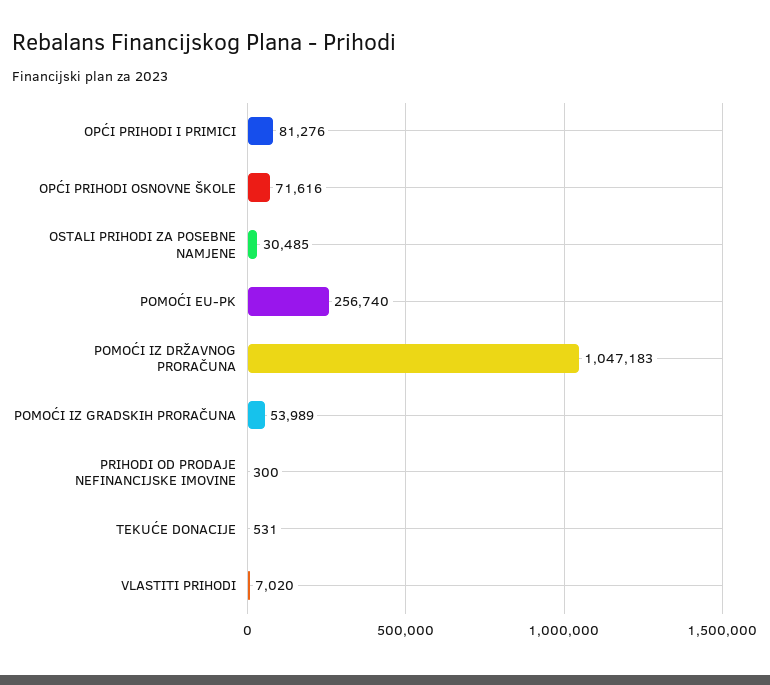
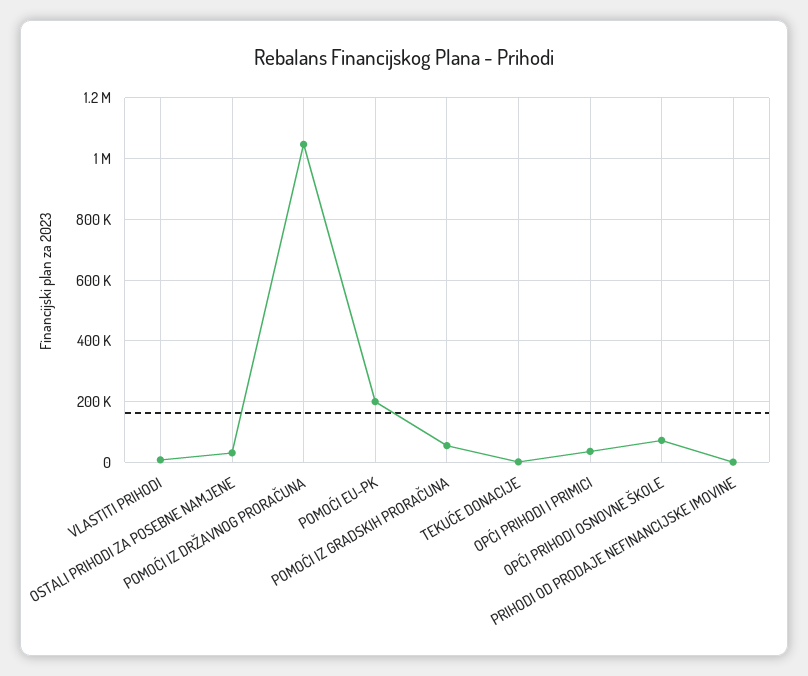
  {
-   "OPĆI PRIHODI I PRIMICI": 81276,
+   "OPĆI PRIHODI I PRIMICI": 40000,
    "OPĆI PRIHODI OSNOVNE ŠKOLE": 71616,
    "OSTALI PRIHODI ZA POSEBNE NAMJENE": 30485,
-   "POMOĆI EU-PK": 256740,
+   "POMOĆI EU-PK": 200000,
    "POMOĆI IZ DRŽAVNOG PRORAČUNA": 1047183,
    "POMOĆI IZ GRADSKIH PRORAČUNA": 53989,
    "PRIHODI OD PRODAJE NEFINANCIJSKE IMOVINE": 300,
    "TEKUĆE DONACIJE": 531,
    "VLASTITI PRIHODI": 7020
  }

